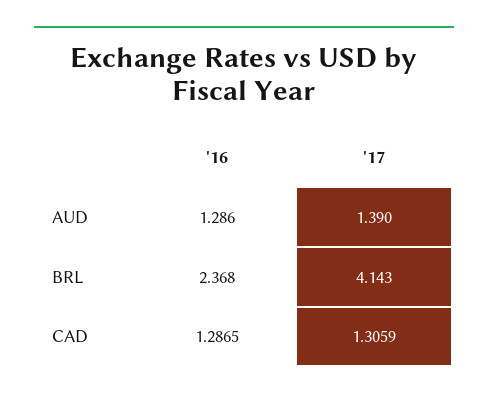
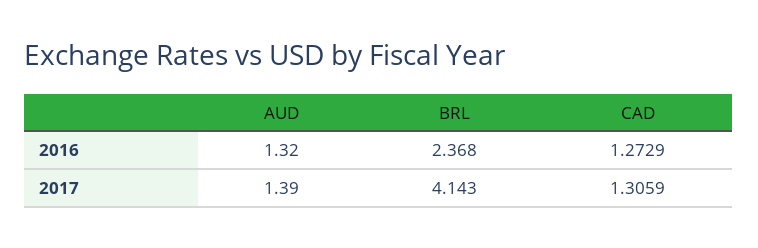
  {
    "'16": {
-     "AUD": 1.286,
+     "AUD": 1.32,
      "BRL": 2.368,
-     "CAD": 1.2865
+     "CAD": 1.2729
    },
    "'17": {
      "AUD": 1.39,
      "BRL": 4.143,
      "CAD": 1.3059
    }
  }

